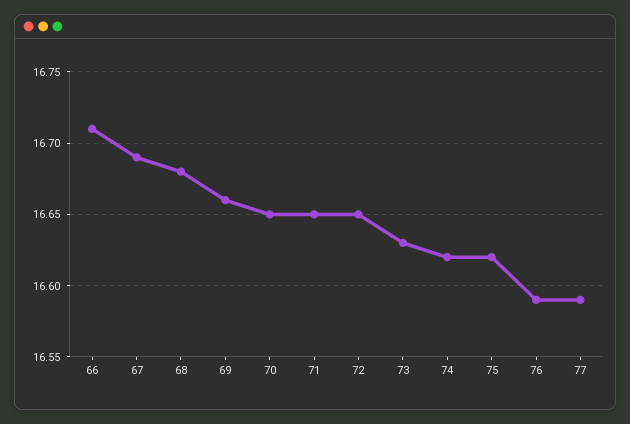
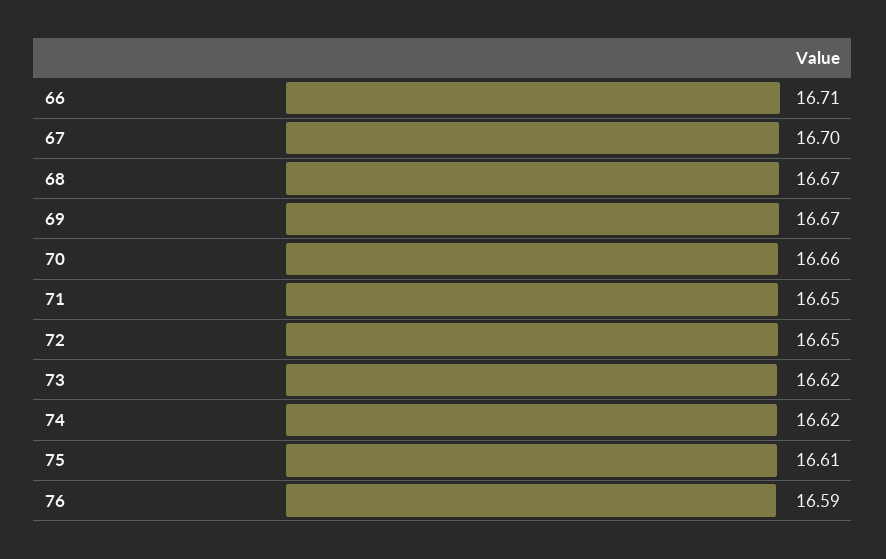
  {
    "66": 16.71,
-   "67": 16.69,
+   "67": 16.7,
-   "68": 16.68,
+   "68": 16.67,
-   "69": 16.66,
+   "69": 16.67,
-   "70": 16.65,
+   "70": 16.66,
    "71": 16.65,
    "72": 16.65,
-   "73": 16.63,
+   "73": 16.62,
    "74": 16.62,
-   "75": 16.62,
+   "75": 16.61,
-   "76": 16.59,
+   "76": 16.59
-   "77": 16.59
  }

